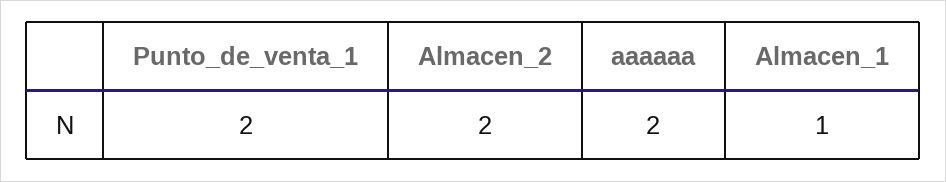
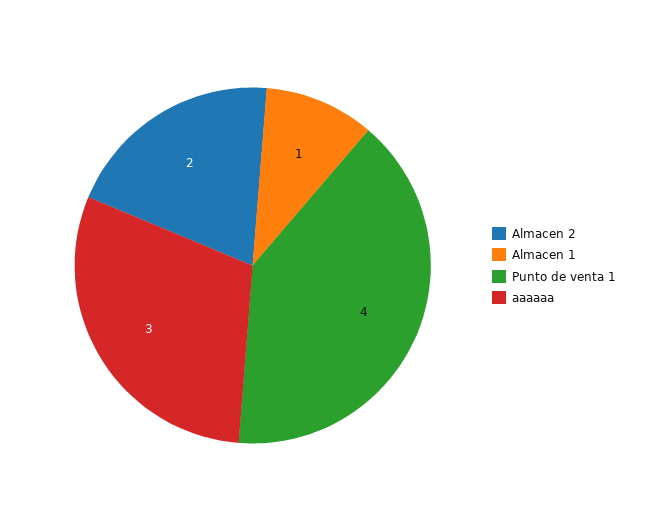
  {
-   "Punto_de_venta_1": 2,
+   "Punto_de_venta_1": 4,
    "Almacen_2": 2,
-   "aaaaaa": 2,
+   "aaaaaa": 3,
    "Almacen_1": 1
  }

